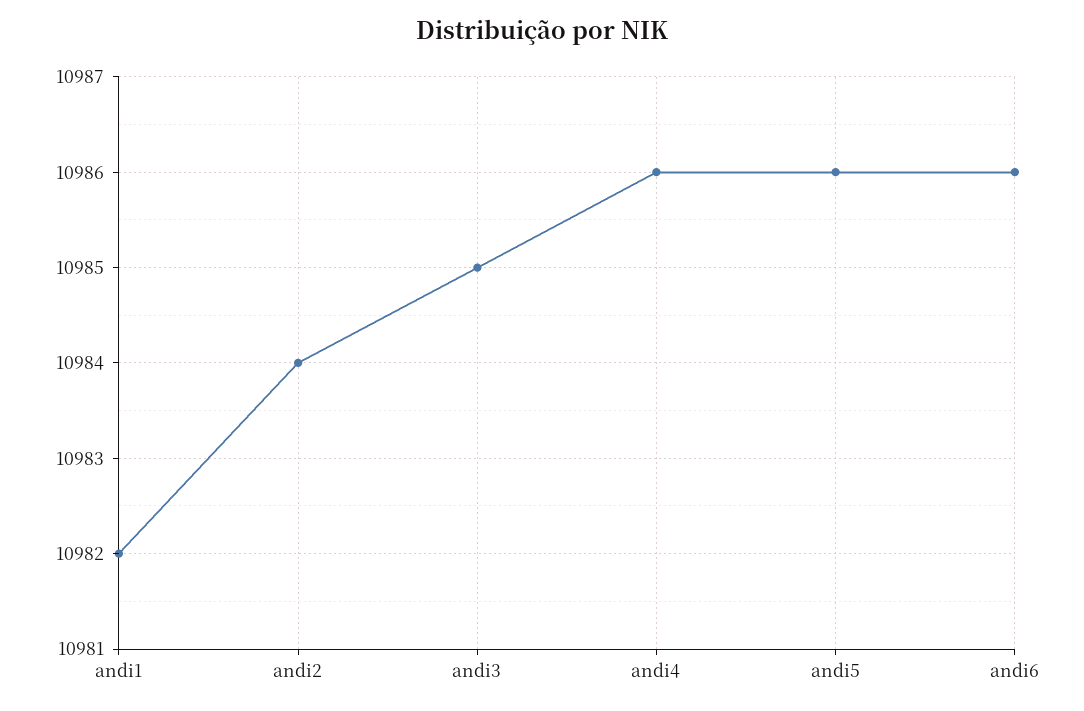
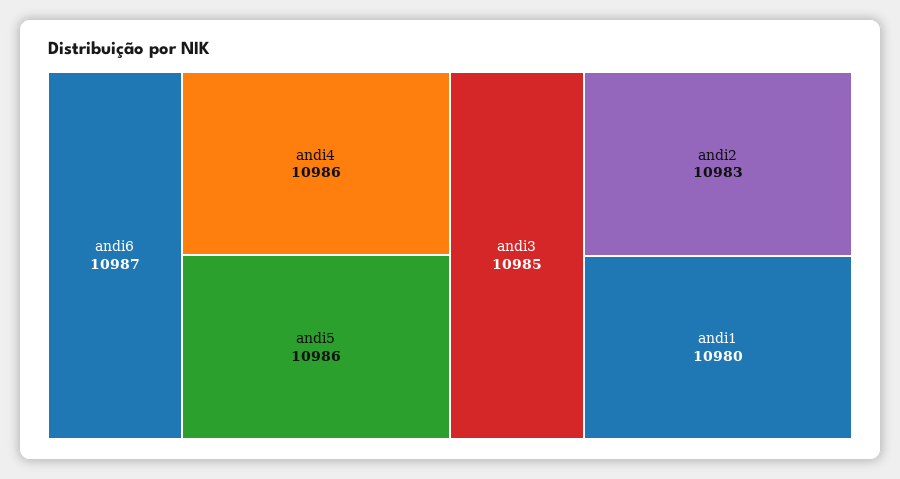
  {
-   "andi1": 10982,
+   "andi1": 10980,
-   "andi2": 10984,
+   "andi2": 10983,
    "andi3": 10985,
    "andi4": 10986,
    "andi5": 10986,
-   "andi6": 10986
+   "andi6": 10987
  }

